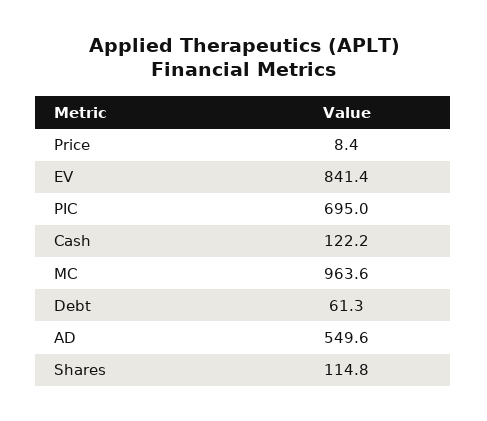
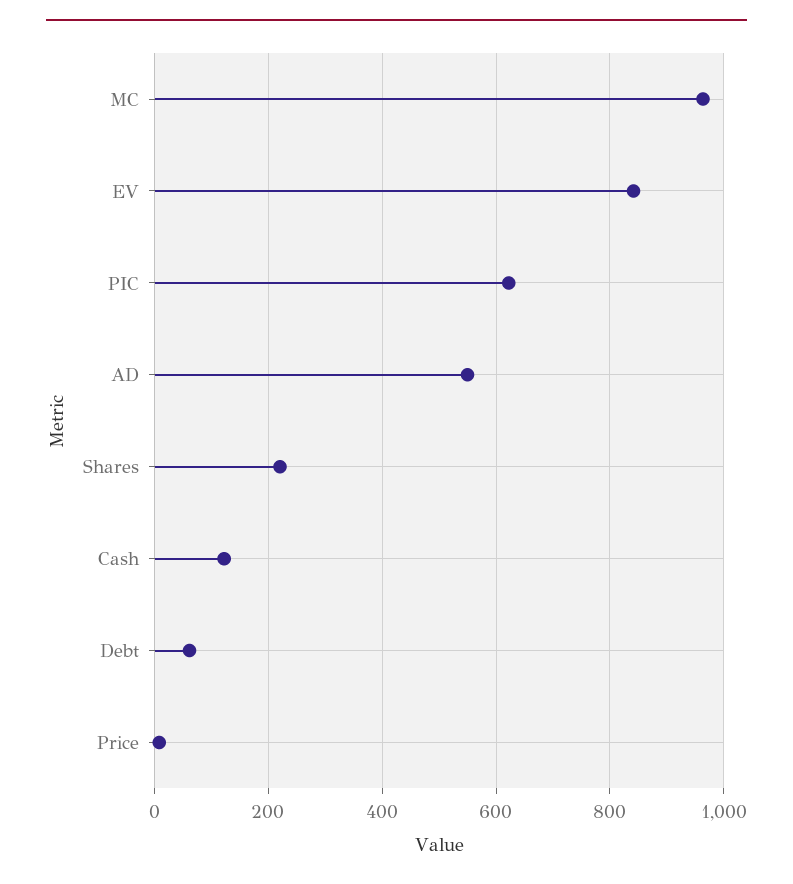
  {
    "Price": 8.4,
    "EV": 841.4,
-   "PIC": 695,
+   "PIC": 620,
    "Cash": 122.2,
    "MC": 963.6,
    "Debt": 61.3,
    "AD": 549.6,
-   "Shares": 114.8
+   "Shares": 220
  }

